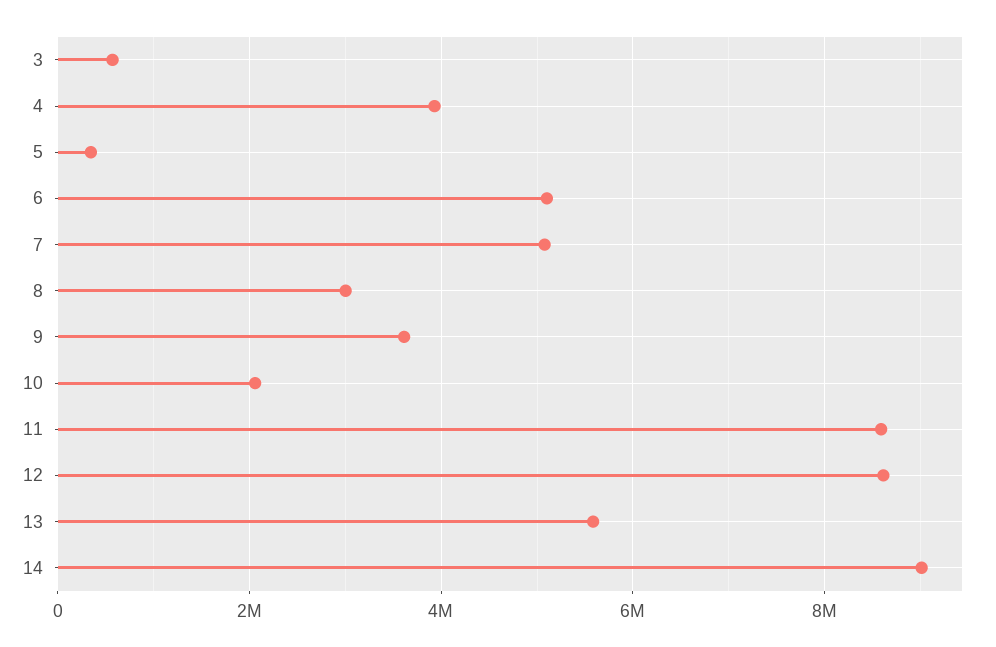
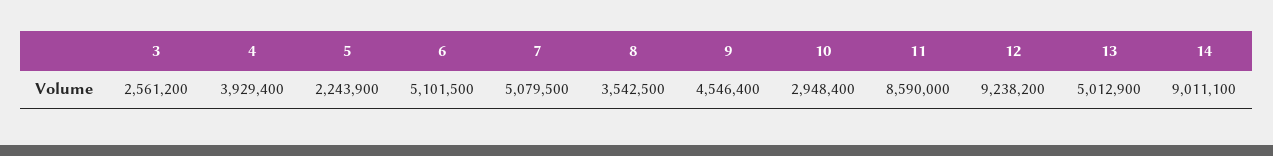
  {
-   "3": 600000,
+   "3": 2561200,
    "4": 3929400,
-   "5": 400000,
+   "5": 2243900,
    "6": 5101500,
    "7": 5079500,
-   "8": 3000000,
+   "8": 3542500,
-   "9": 3600000,
+   "9": 4546400,
-   "10": 2000000,
+   "10": 2948400,
    "11": 8590000,
-   "12": 8600000,
+   "12": 9238200,
-   "13": 5600000,
+   "13": 5012900,
    "14": 9011100
  }

